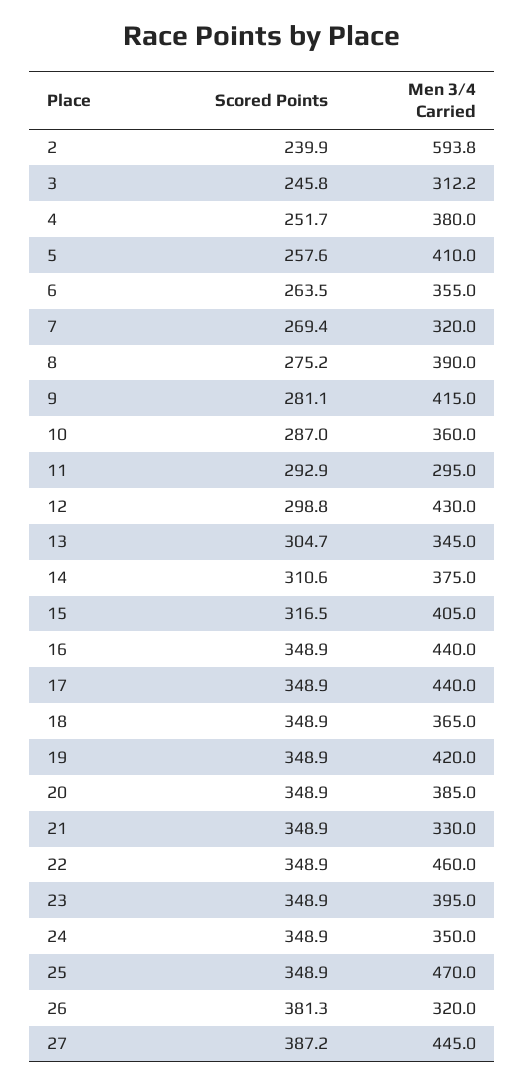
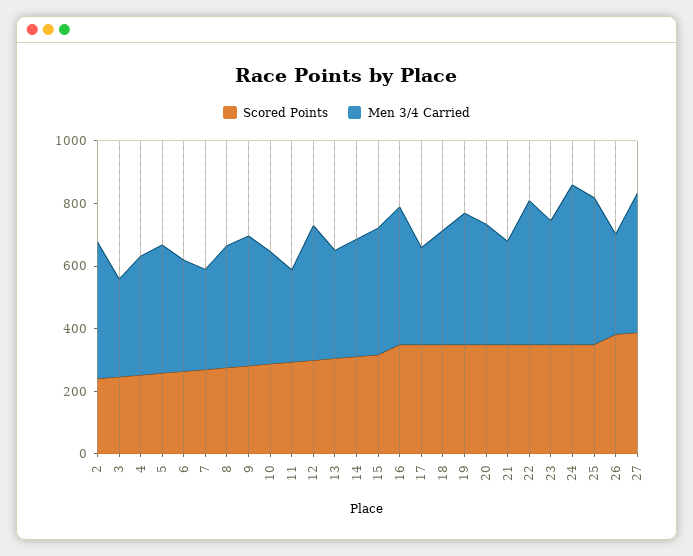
  {
    "Scored Points": {
      "2": 239.9,
      "3": 245.8,
      "4": 251.7,
      "5": 257.6,
      "6": 263.5,
      "7": 269.4,
      "8": 275.2,
      "9": 281.1,
      "10": 287,
      "11": 292.9,
      "12": 298.8,
      "13": 304.7,
      "14": 310.6,
      "15": 316.5,
      "16": 348.9,
      "17": 348.9,
      "18": 348.9,
      "19": 348.9,
      "20": 348.9,
      "21": 348.9,
      "22": 348.9,
      "23": 348.9,
      "24": 348.9,
      "25": 348.9,
      "26": 381.3,
      "27": 387.2
    },
    "Men 3/4 Carried": {
-     "2": 593.8,
+     "2": 450,
      "3": 312.2,
      "4": 380,
      "5": 410,
      "6": 355,
      "7": 320,
      "8": 390,
      "9": 415,
      "10": 360,
      "11": 295,
      "12": 430,
      "13": 345,
      "14": 375,
      "15": 405,
      "16": 440,
-     "17": 440,
+     "17": 300,
      "18": 365,
      "19": 420,
      "20": 385,
      "21": 330,
      "22": 460,
      "23": 395,
-     "24": 350,
+     "24": 500,
      "25": 470,
      "26": 320,
      "27": 445
    }
  }

